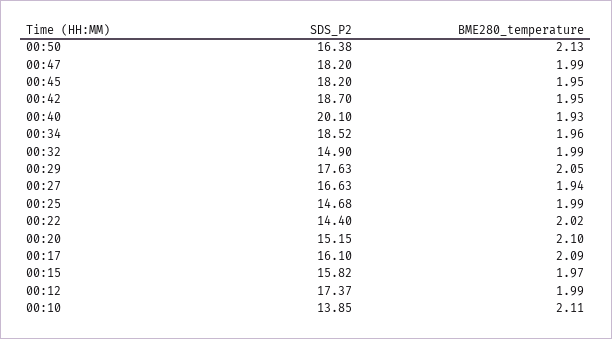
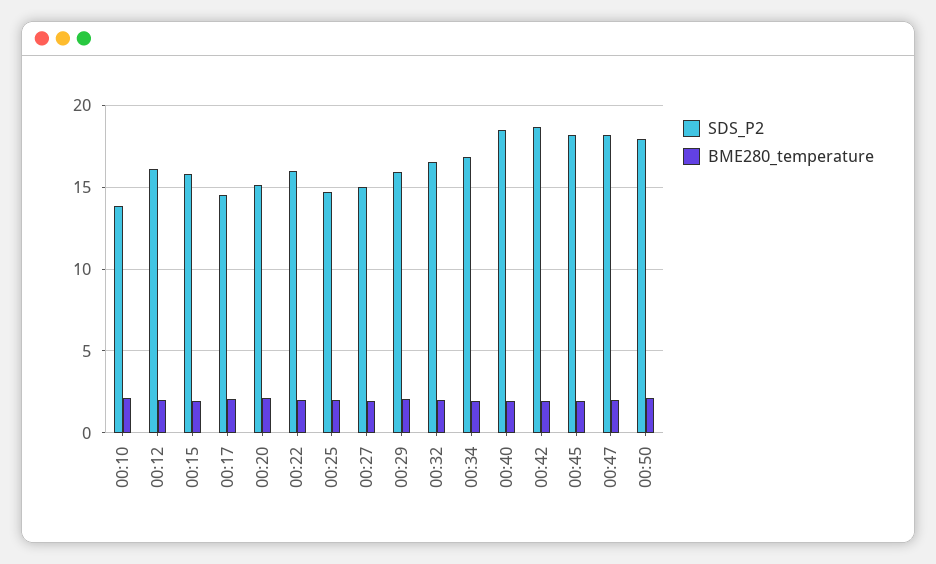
  {
    "SDS_P2": {
-     "00:50": 16.38,
+     "00:50": 18,
      "00:47": 18.2,
      "00:45": 18.2,
      "00:42": 18.7,
-     "00:40": 20.1,
+     "00:40": 18.5,
-     "00:34": 18.52,
+     "00:34": 17,
-     "00:32": 14.9,
+     "00:32": 16.5,
-     "00:29": 17.63,
+     "00:29": 16,
-     "00:27": 16.63,
+     "00:27": 15,
      "00:25": 14.68,
-     "00:22": 14.4,
+     "00:22": 16,
      "00:20": 15.15,
-     "00:17": 16.1,
+     "00:17": 14.5,
      "00:15": 15.82,
-     "00:12": 17.37,
+     "00:12": 16,
      "00:10": 13.85
    },
    "BME280_temperature": {
      "00:50": 2.13,
      "00:47": 1.99,
      "00:45": 1.95,
      "00:42": 1.95,
      "00:40": 1.93,
      "00:34": 1.96,
      "00:32": 1.99,
      "00:29": 2.05,
      "00:27": 1.94,
      "00:25": 1.99,
      "00:22": 2.02,
      "00:20": 2.1,
      "00:17": 2.09,
      "00:15": 1.97,
      "00:12": 1.99,
      "00:10": 2.11
    }
  }

